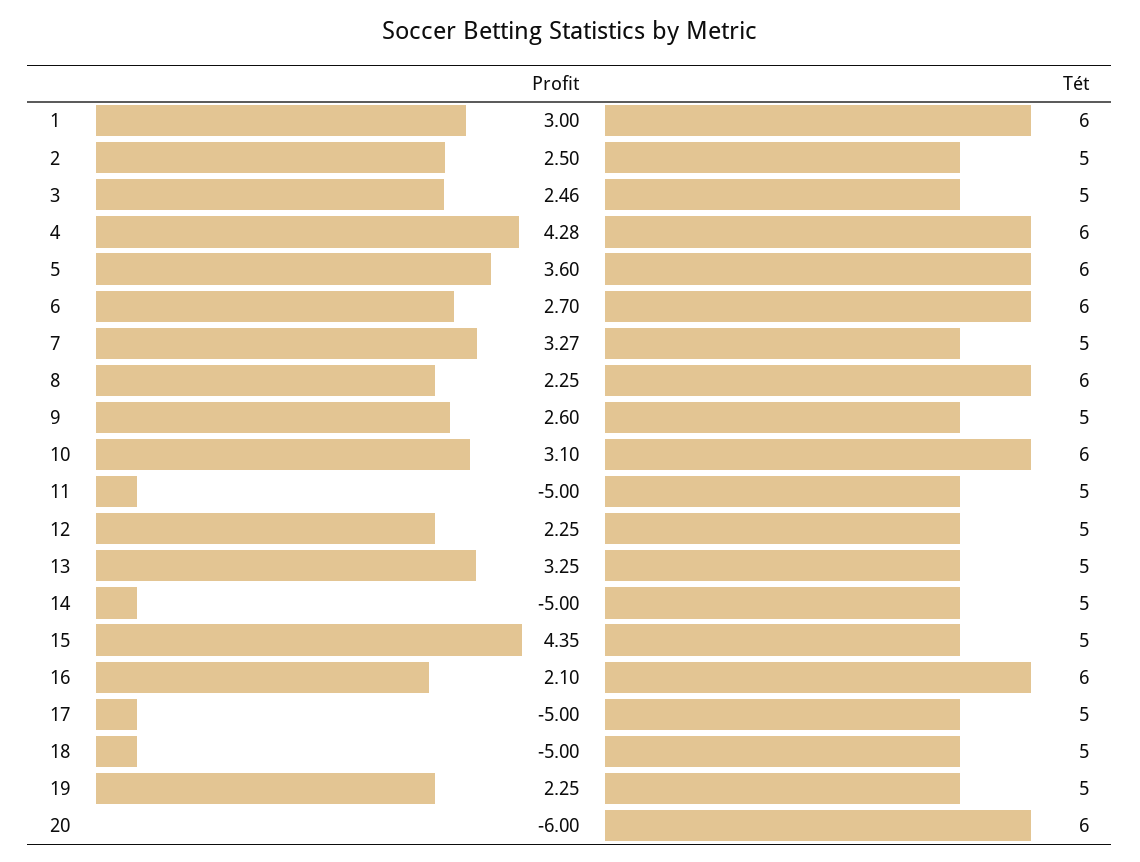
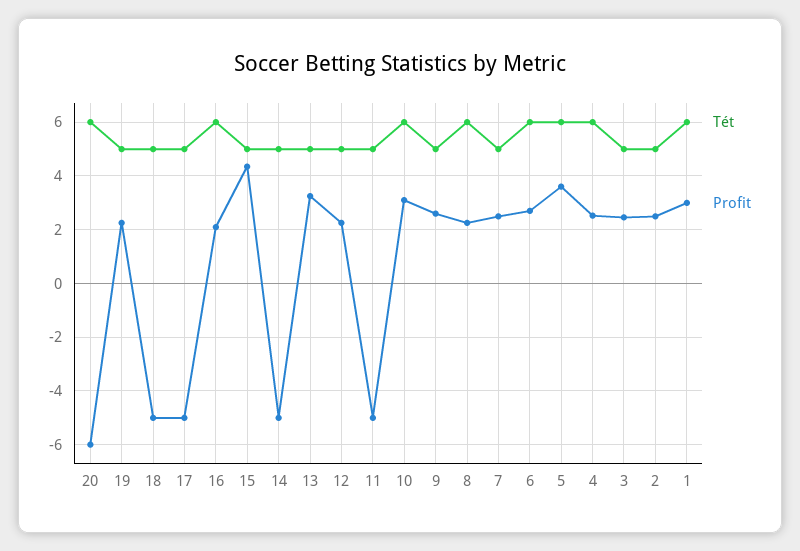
  {
    "Profit": {
      "1": 3,
      "2": 2.5,
      "3": 2.46,
-     "4": 4.28,
+     "4": 2.5,
      "5": 3.6,
      "6": 2.7,
-     "7": 3.27,
+     "7": 2.5,
      "8": 2.25,
      "9": 2.6,
      "10": 3.1,
      "11": -5,
      "12": 2.25,
      "13": 3.25,
      "14": -5,
      "15": 4.35,
      "16": 2.1,
      "17": -5,
      "18": -5,
      "19": 2.25,
      "20": -6
    },
    "Tét": {
      "1": 6,
      "2": 5,
      "3": 5,
      "4": 6,
      "5": 6,
      "6": 6,
      "7": 5,
      "8": 6,
      "9": 5,
      "10": 6,
      "11": 5,
      "12": 5,
      "13": 5,
      "14": 5,
      "15": 5,
      "16": 6,
      "17": 5,
      "18": 5,
      "19": 5,
      "20": 6
    }
  }

